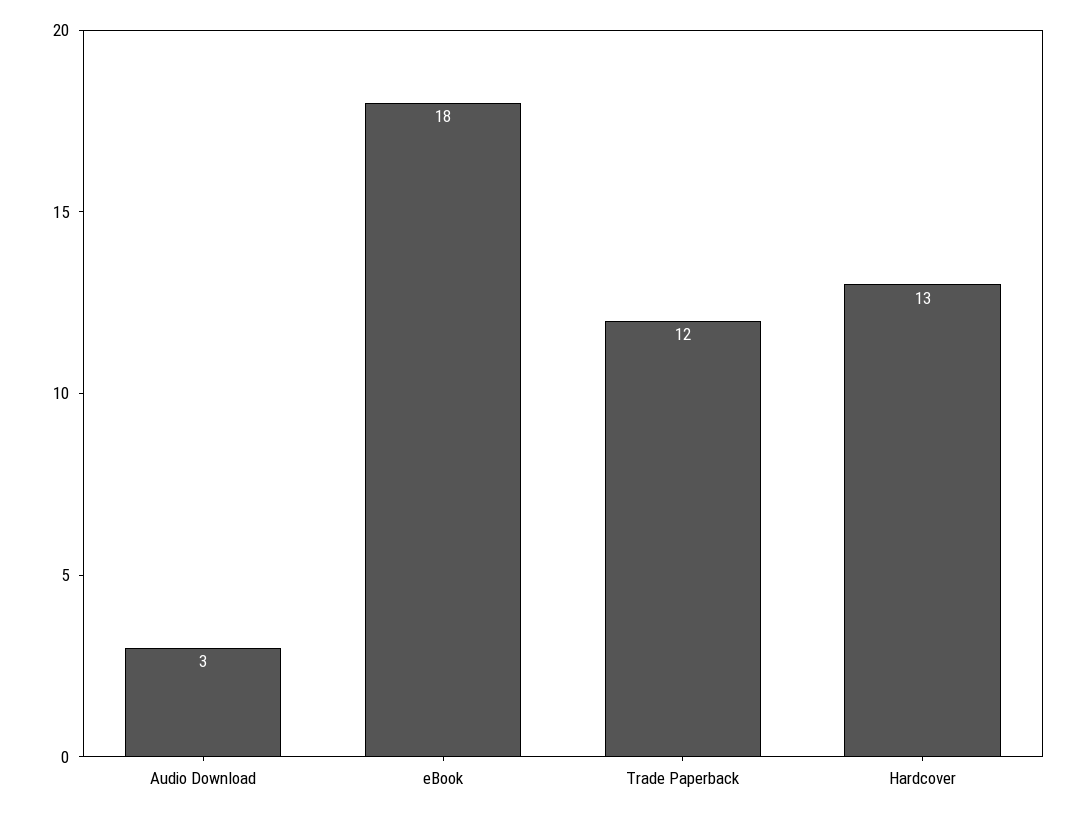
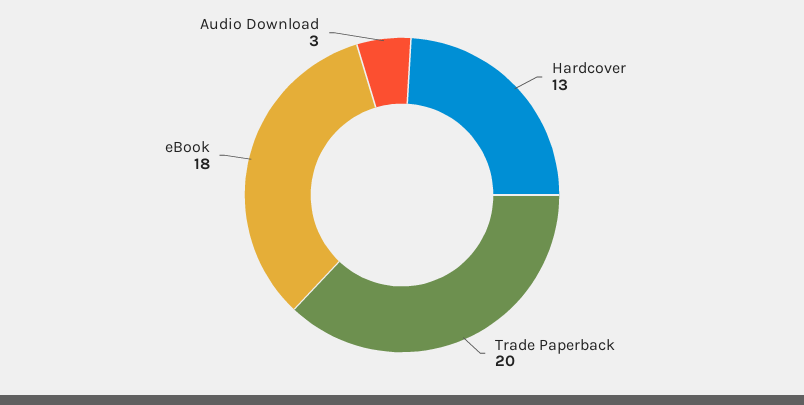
  {
    "Audio Download": 3,
    "eBook": 18,
-   "Trade Paperback": 12,
+   "Trade Paperback": 20,
    "Hardcover": 13
  }

